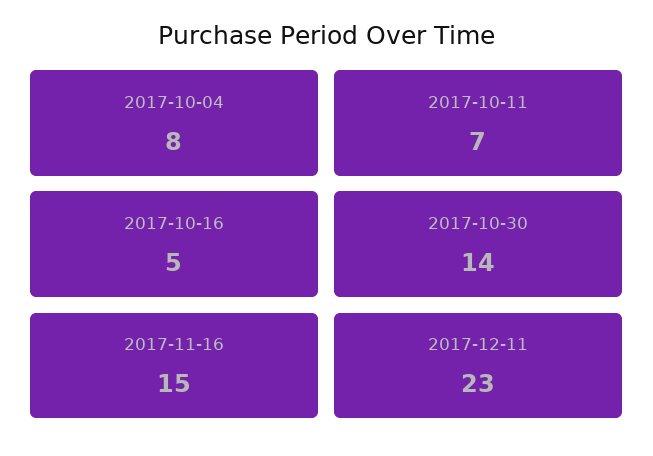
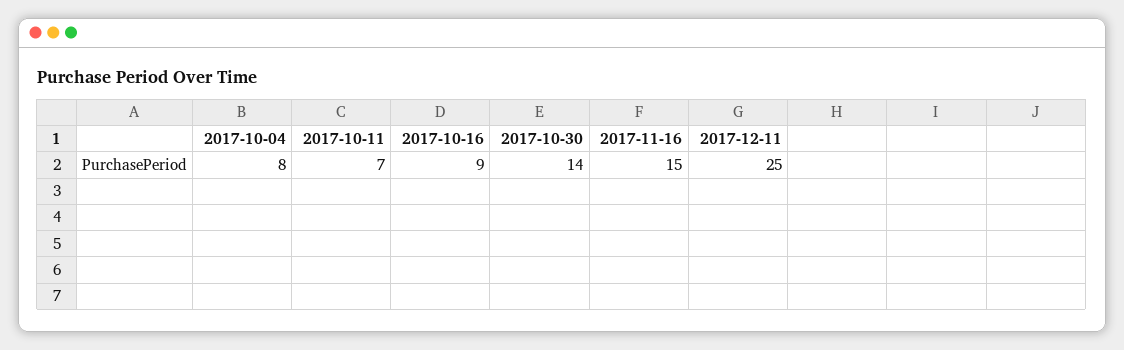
  {
    "2017-10-04": 8,
    "2017-10-11": 7,
-   "2017-10-16": 5,
+   "2017-10-16": 9,
    "2017-10-30": 14,
    "2017-11-16": 15,
-   "2017-12-11": 23
+   "2017-12-11": 25
  }

